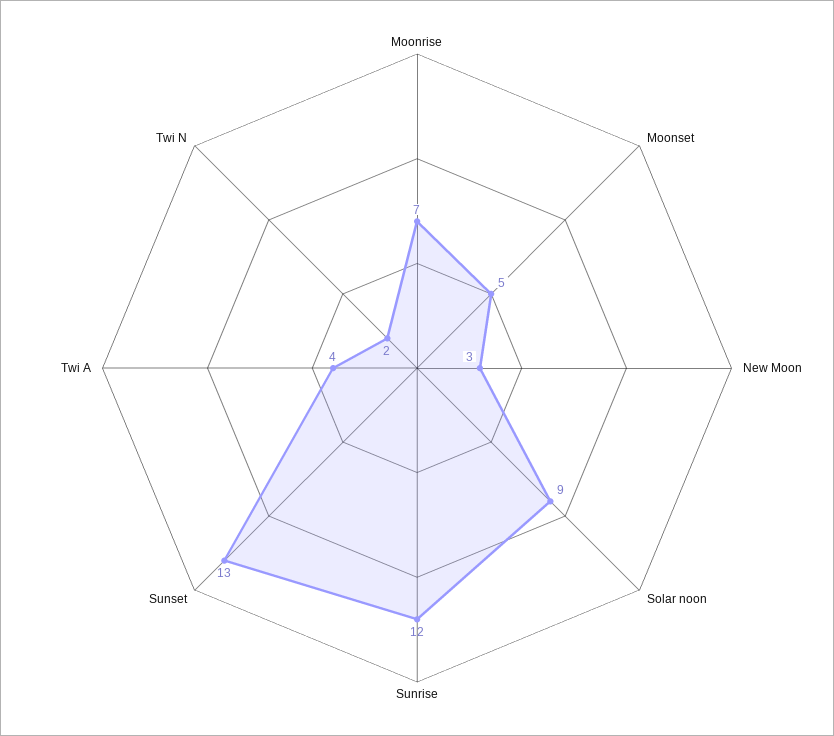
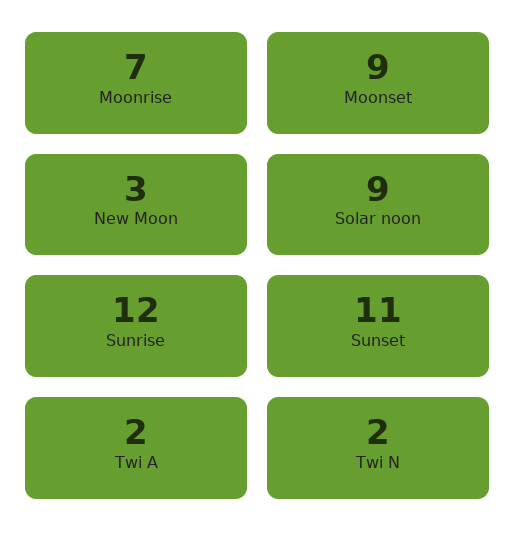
  {
    "Moonrise": 7,
-   "Moonset": 5,
+   "Moonset": 9,
    "New Moon": 3,
    "Solar noon": 9,
    "Sunrise": 12,
-   "Sunset": 13,
+   "Sunset": 11,
-   "Twi A": 4,
+   "Twi A": 2,
    "Twi N": 2
  }

